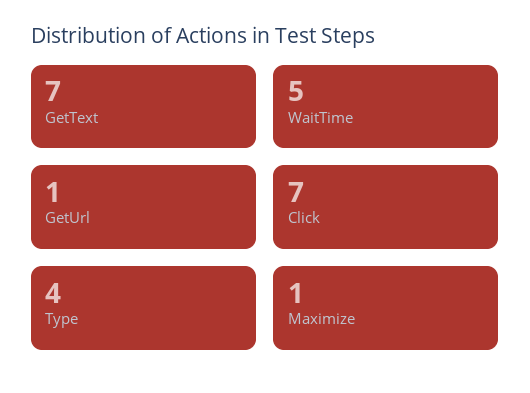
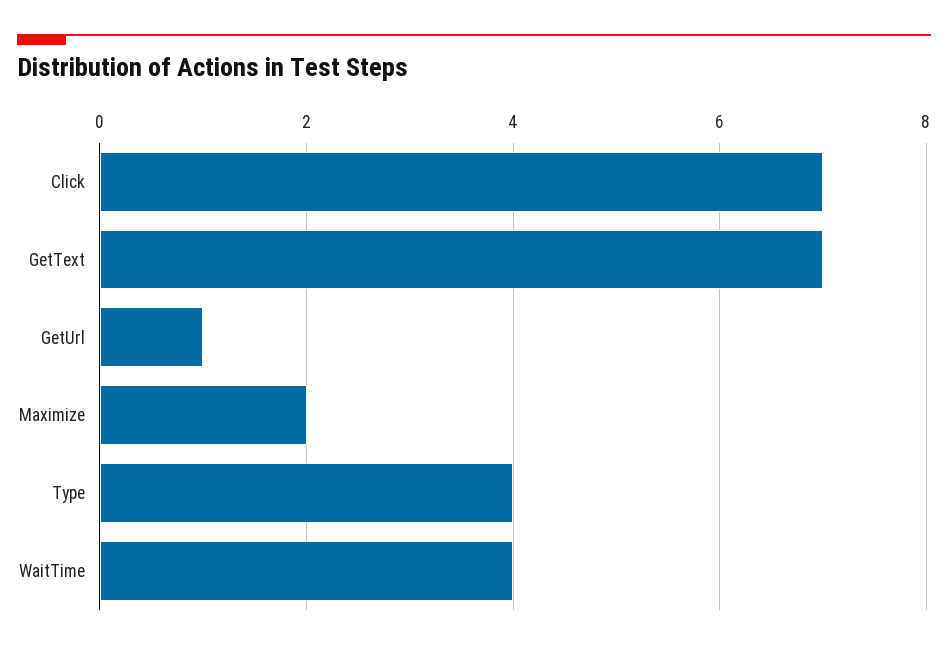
  {
    "GetText": 7,
-   "WaitTime": 5,
+   "WaitTime": 4,
    "GetUrl": 1,
    "Click": 7,
    "Type": 4,
-   "Maximize": 1
+   "Maximize": 2
  }

